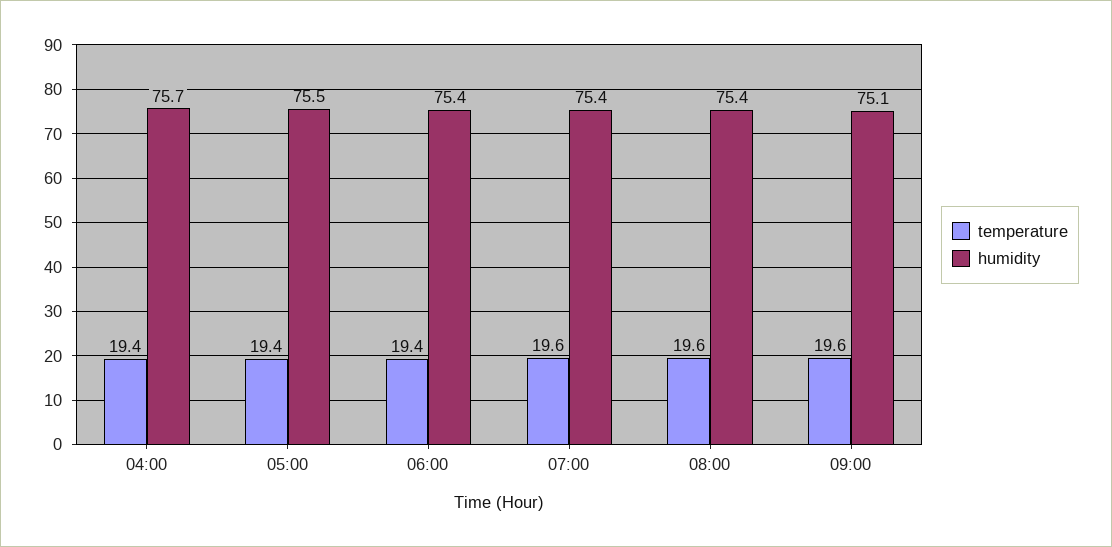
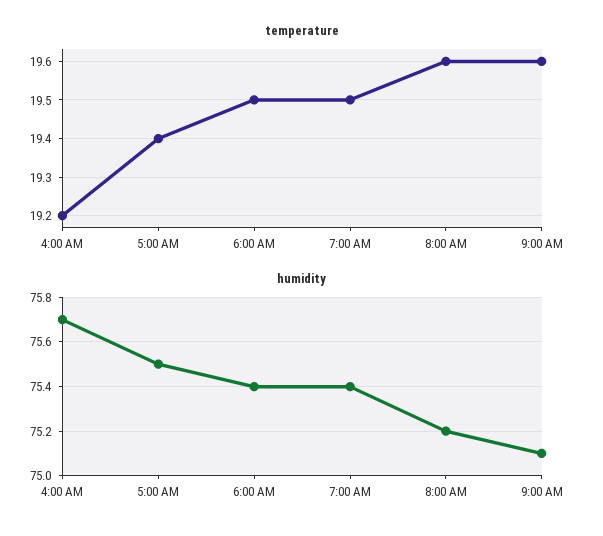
  {
    "temperature": {
-     "04:00": 19.4,
+     "04:00": 19.2,
      "05:00": 19.4,
-     "06:00": 19.4,
+     "06:00": 19.5,
-     "07:00": 19.6,
+     "07:00": 19.5,
      "08:00": 19.6,
      "09:00": 19.6
    },
    "humidity": {
      "04:00": 75.7,
      "05:00": 75.5,
      "06:00": 75.4,
      "07:00": 75.4,
-     "08:00": 75.4,
+     "08:00": 75.2,
      "09:00": 75.1
    }
  }

